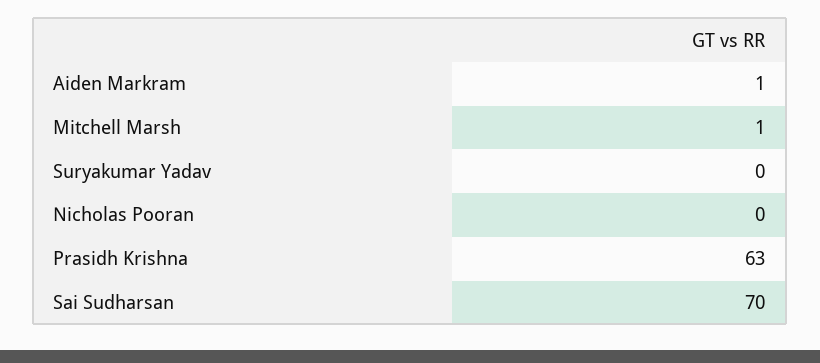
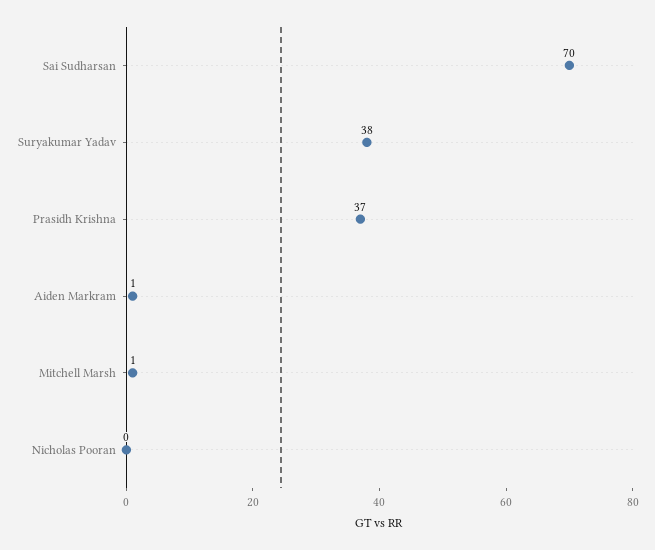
  {
    "Aiden Markram": 1,
    "Mitchell Marsh": 1,
-   "Suryakumar Yadav": 0,
+   "Suryakumar Yadav": 38,
    "Nicholas Pooran": 0,
-   "Prasidh Krishna": 63,
+   "Prasidh Krishna": 37,
    "Sai Sudharsan": 70
  }

